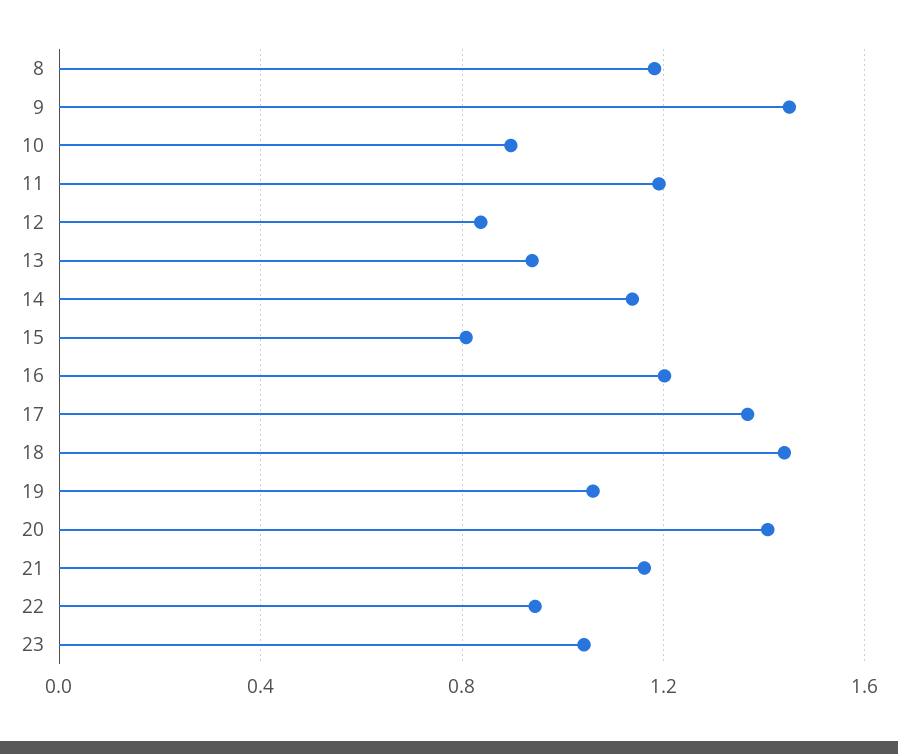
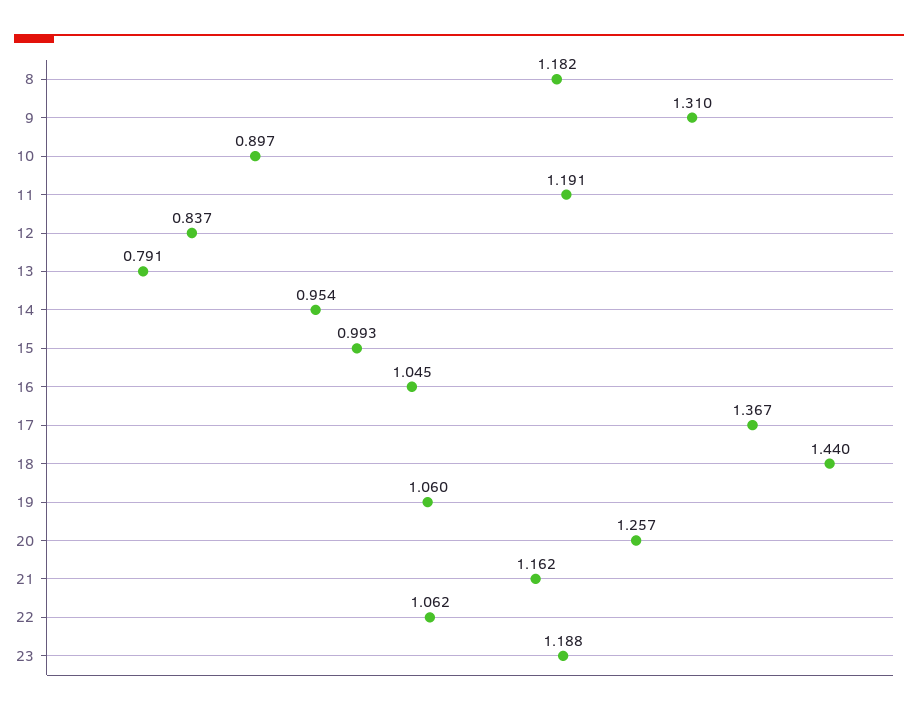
  {
    "8": 1.182,
-   "9": 1.45,
+   "9": 1.31,
    "10": 0.897,
    "11": 1.191,
    "12": 0.837,
-   "13": 0.95,
+   "13": 0.791,
-   "14": 1.15,
+   "14": 0.954,
-   "15": 0.8,
+   "15": 0.993,
-   "16": 1.2,
+   "16": 1.045,
    "17": 1.367,
    "18": 1.44,
    "19": 1.06,
-   "20": 1.4,
+   "20": 1.257,
    "21": 1.162,
-   "22": 0.95,
+   "22": 1.062,
-   "23": 1.05
+   "23": 1.188
  }

